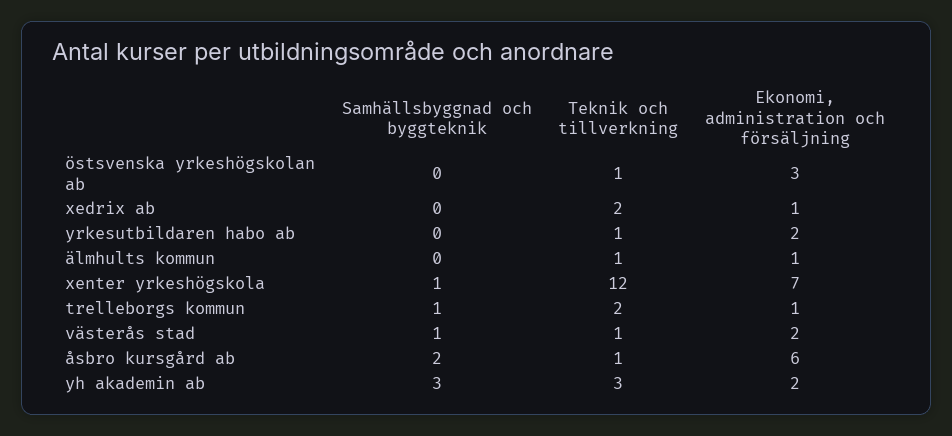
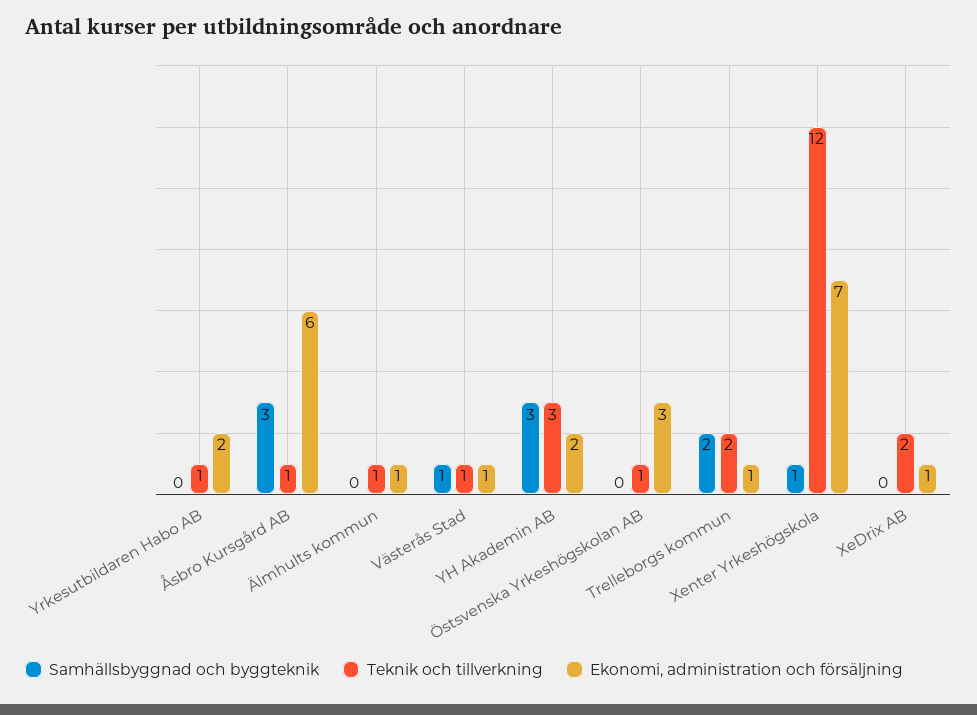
  {
    "Samhällsbyggnad och byggteknik": {
      "östsvenska yrkeshögskolan ab": 0,
      "xedrix ab": 0,
      "yrkesutbildaren habo ab": 0,
      "älmhults kommun": 0,
      "xenter yrkeshögskola": 1,
-     "trelleborgs kommun": 1,
+     "trelleborgs kommun": 2,
      "västerås stad": 1,
-     "åsbro kursgård ab": 2,
+     "åsbro kursgård ab": 3,
      "yh akademin ab": 3
    },
    "Teknik och tillverkning": {
      "östsvenska yrkeshögskolan ab": 1,
      "xedrix ab": 2,
      "yrkesutbildaren habo ab": 1,
      "älmhults kommun": 1,
      "xenter yrkeshögskola": 12,
      "trelleborgs kommun": 2,
      "västerås stad": 1,
      "åsbro kursgård ab": 1,
      "yh akademin ab": 3
    },
    "Ekonomi, administration och försäljning": {
      "östsvenska yrkeshögskolan ab": 3,
      "xedrix ab": 1,
      "yrkesutbildaren habo ab": 2,
      "älmhults kommun": 1,
      "xenter yrkeshögskola": 7,
      "trelleborgs kommun": 1,
-     "västerås stad": 2,
+     "västerås stad": 1,
      "åsbro kursgård ab": 6,
      "yh akademin ab": 2
    }
  }

